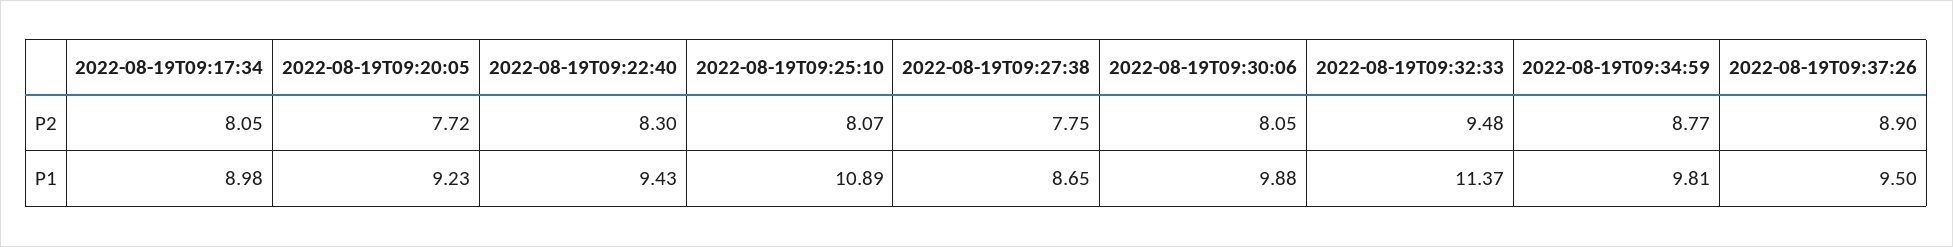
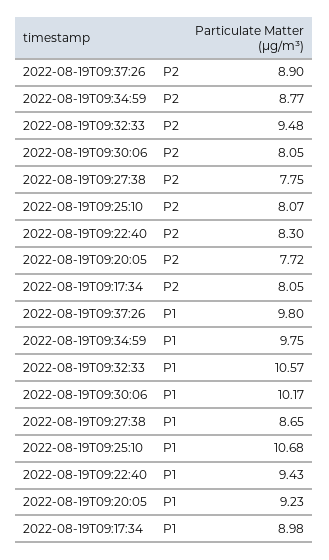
  {
    "2022-08-19T09:17:34": {
      "P2": 8.05,
      "P1": 8.98
    },
    "2022-08-19T09:20:05": {
      "P2": 7.72,
      "P1": 9.23
    },
    "2022-08-19T09:22:40": {
      "P2": 8.3,
      "P1": 9.43
    },
    "2022-08-19T09:25:10": {
      "P2": 8.07,
-     "P1": 10.89
+     "P1": 10.68
    },
    "2022-08-19T09:27:38": {
      "P2": 7.75,
      "P1": 8.65
    },
    "2022-08-19T09:30:06": {
      "P2": 8.05,
-     "P1": 9.88
+     "P1": 10.17
    },
    "2022-08-19T09:32:33": {
      "P2": 9.48,
-     "P1": 11.37
+     "P1": 10.57
    },
    "2022-08-19T09:34:59": {
      "P2": 8.77,
-     "P1": 9.81
+     "P1": 9.75
    },
    "2022-08-19T09:37:26": {
      "P2": 8.9,
-     "P1": 9.5
+     "P1": 9.8
    }
  }

